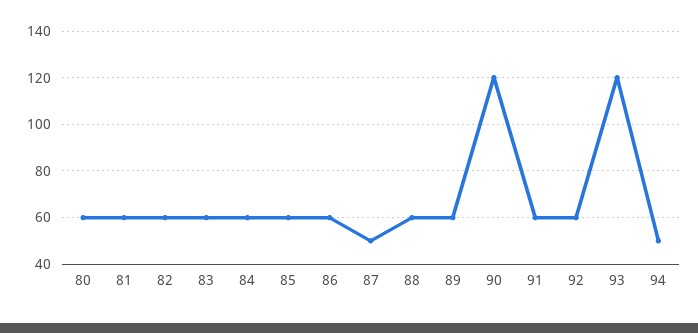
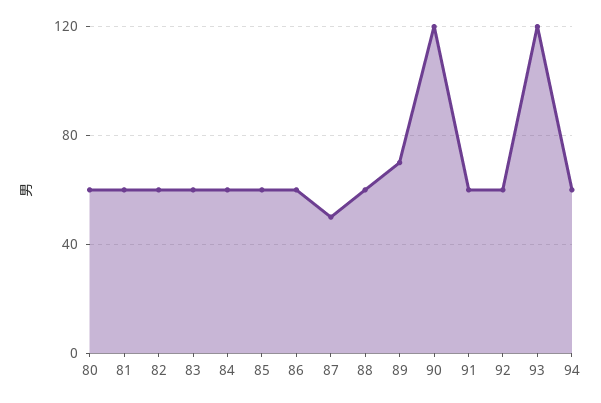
  {
    "80": 60,
    "81": 60,
    "82": 60,
    "83": 60,
    "84": 60,
    "85": 60,
    "86": 60,
    "87": 50,
    "88": 60,
-   "89": 60,
+   "89": 70,
    "90": 120,
    "91": 60,
    "92": 60,
    "93": 120,
-   "94": 50
+   "94": 60
  }

